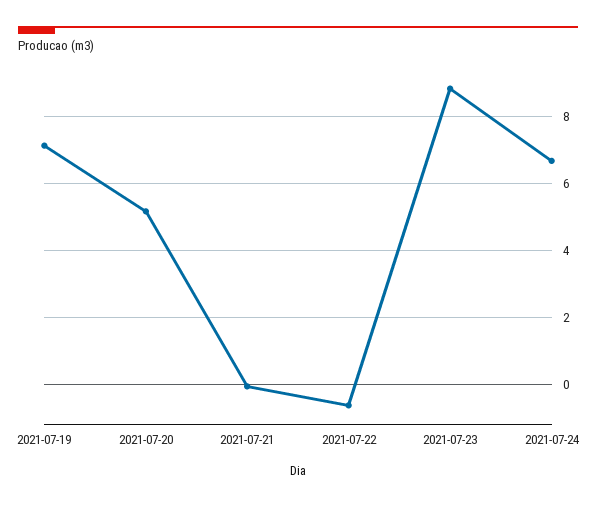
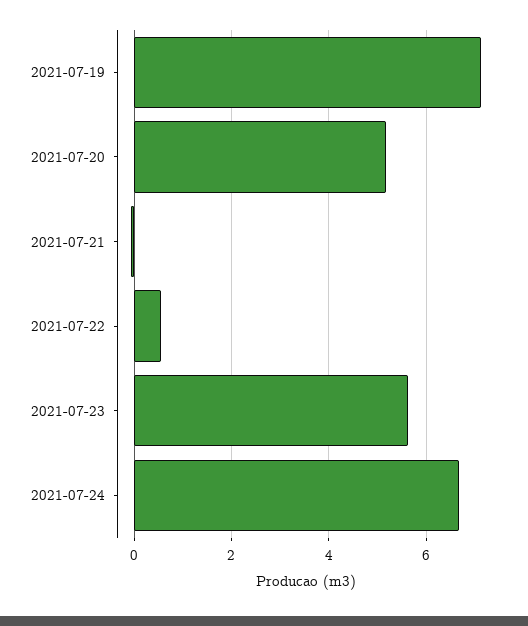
  {
    "2021-07-19": 7.2,
    "2021-07-20": 5.2,
    "2021-07-21": 0,
-   "2021-07-22": -0.6,
+   "2021-07-22": 0.6,
-   "2021-07-23": 8.8,
+   "2021-07-23": 5.6,
    "2021-07-24": 6.6
  }

